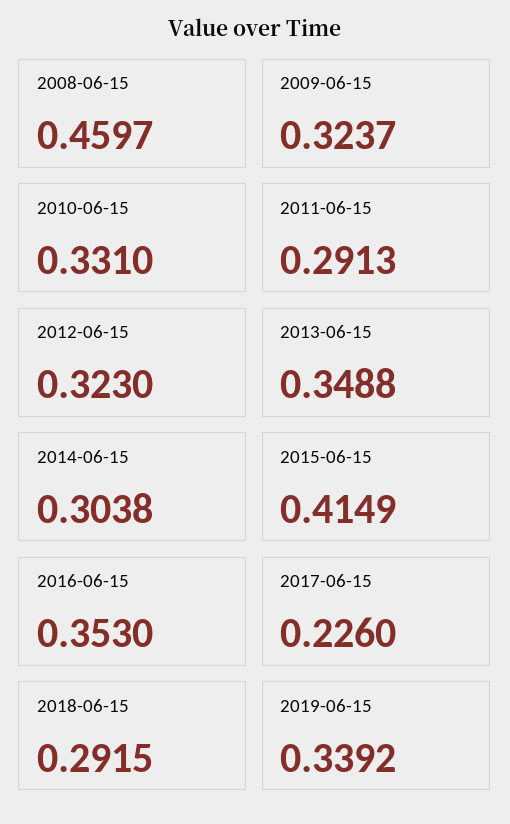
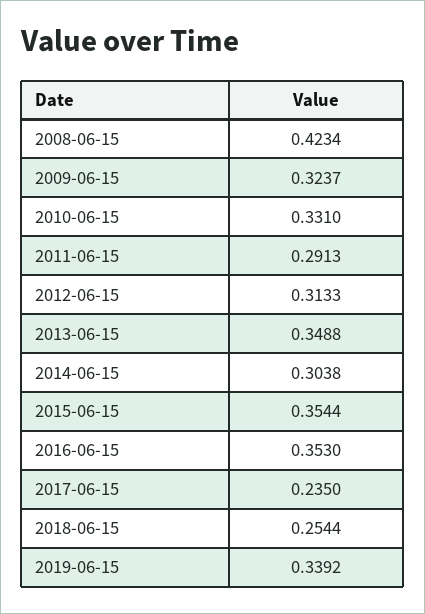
  {
-   "2008-06-15": 0.4597,
+   "2008-06-15": 0.4234,
    "2009-06-15": 0.3237,
    "2010-06-15": 0.331,
    "2011-06-15": 0.2913,
-   "2012-06-15": 0.323,
+   "2012-06-15": 0.3133,
    "2013-06-15": 0.3488,
    "2014-06-15": 0.3038,
-   "2015-06-15": 0.4149,
+   "2015-06-15": 0.3544,
    "2016-06-15": 0.353,
-   "2017-06-15": 0.226,
+   "2017-06-15": 0.235,
-   "2018-06-15": 0.2915,
+   "2018-06-15": 0.2544,
    "2019-06-15": 0.3392
  }

